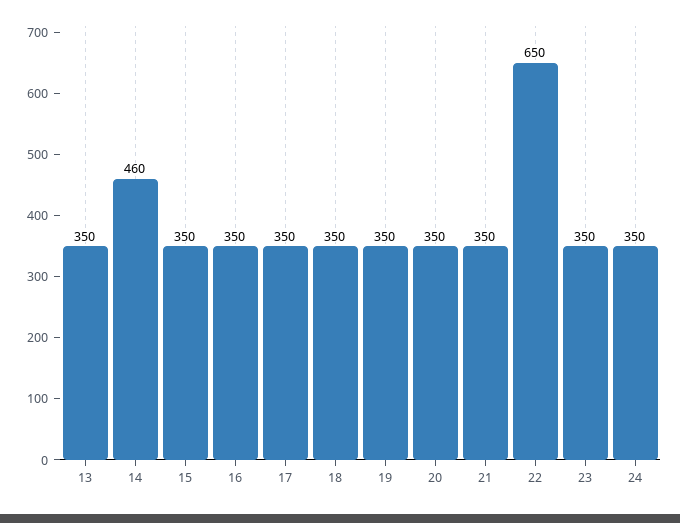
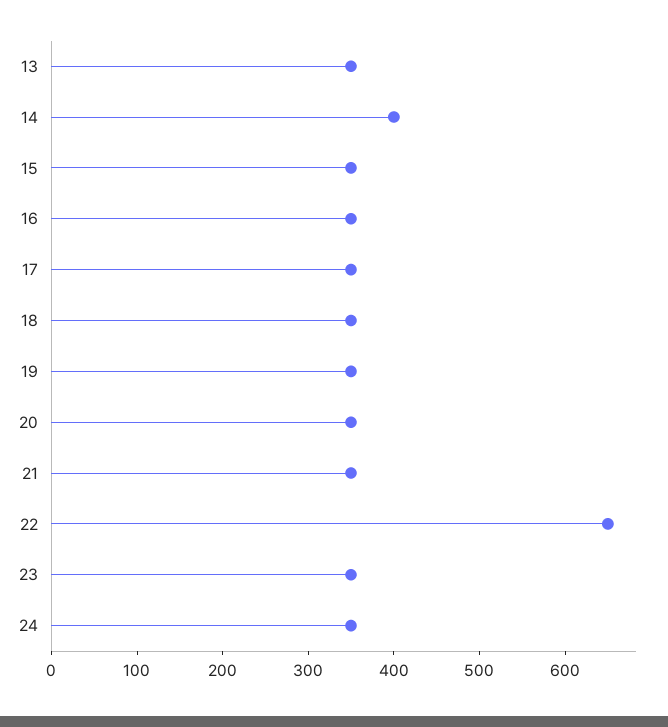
  {
    "13": 350,
-   "14": 460,
+   "14": 400,
    "15": 350,
    "16": 350,
    "17": 350,
    "18": 350,
    "19": 350,
    "20": 350,
    "21": 350,
    "22": 650,
    "23": 350,
    "24": 350
  }

